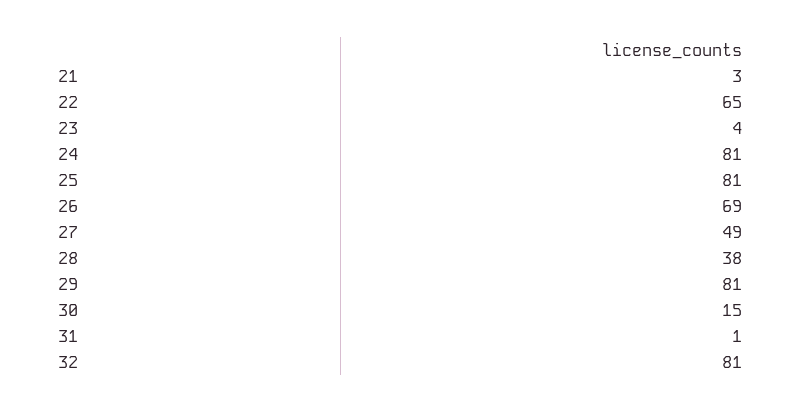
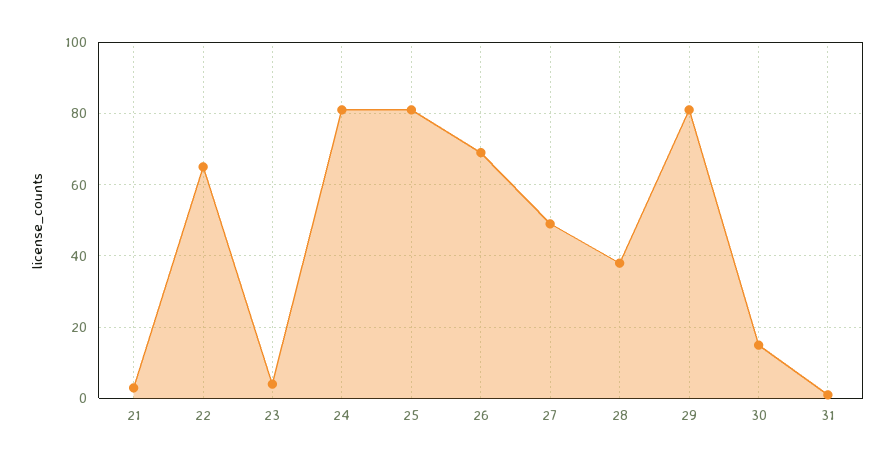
  {
    "21": 3,
    "22": 65,
    "23": 4,
    "24": 81,
    "25": 81,
    "26": 69,
    "27": 49,
    "28": 38,
    "29": 81,
    "30": 15,
-   "31": 1,
+   "31": 1
-   "32": 81
  }

